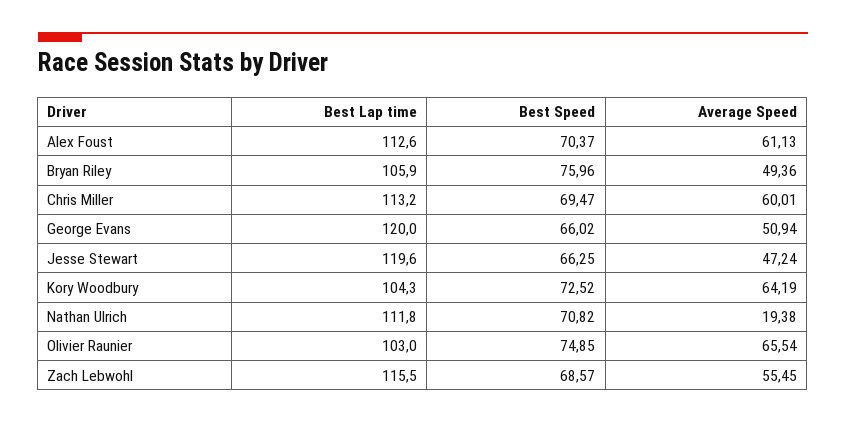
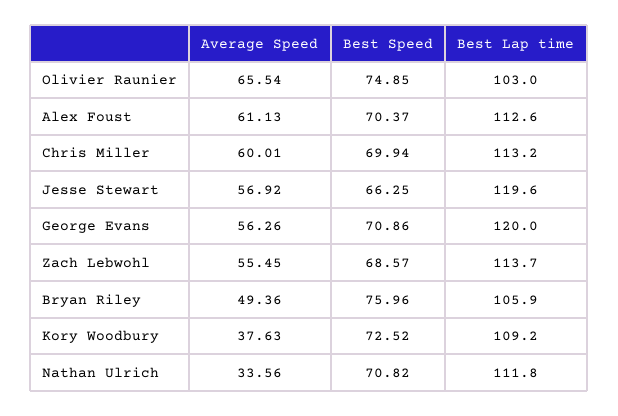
  {
    "Best Lap time": {
      "Alex Foust": 112.6,
      "Bryan Riley": 105.9,
      "Chris Miller": 113.2,
      "George Evans": 120,
      "Jesse Stewart": 119.6,
-     "Kory Woodbury": 104.3,
+     "Kory Woodbury": 109.2,
      "Nathan Ulrich": 111.8,
      "Olivier Raunier": 103,
-     "Zach Lebwohl": 115.5
+     "Zach Lebwohl": 113.7
    },
    "Best Speed": {
      "Alex Foust": 70.37,
      "Bryan Riley": 75.96,
-     "Chris Miller": 69.47,
+     "Chris Miller": 69.94,
-     "George Evans": 66.02,
+     "George Evans": 70.86,
      "Jesse Stewart": 66.25,
      "Kory Woodbury": 72.52,
      "Nathan Ulrich": 70.82,
      "Olivier Raunier": 74.85,
      "Zach Lebwohl": 68.57
    },
    "Average Speed": {
      "Alex Foust": 61.13,
      "Bryan Riley": 49.36,
      "Chris Miller": 60.01,
-     "George Evans": 50.94,
+     "George Evans": 56.26,
-     "Jesse Stewart": 47.24,
+     "Jesse Stewart": 56.92,
-     "Kory Woodbury": 64.19,
+     "Kory Woodbury": 37.63,
-     "Nathan Ulrich": 19.38,
+     "Nathan Ulrich": 33.56,
      "Olivier Raunier": 65.54,
      "Zach Lebwohl": 55.45
    }
  }

